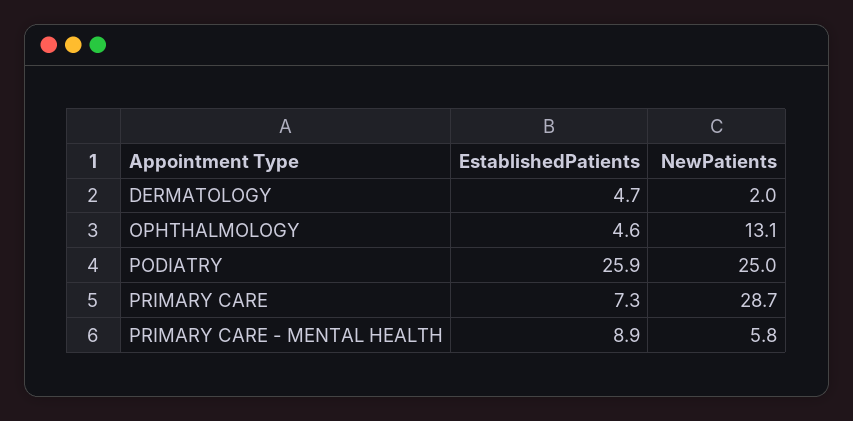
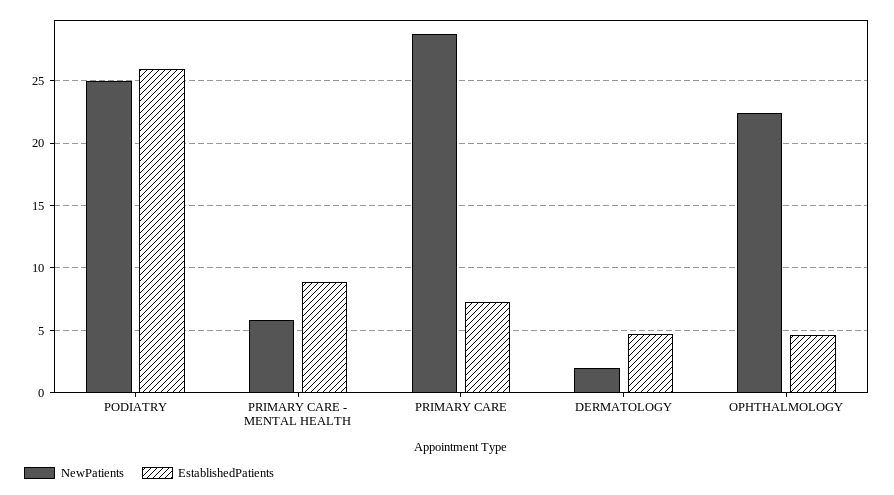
  {
    "EstablishedPatients": {
      "DERMATOLOGY": 4.7,
      "OPHTHALMOLOGY": 4.6,
      "PODIATRY": 25.9,
      "PRIMARY CARE": 7.3,
      "PRIMARY CARE - MENTAL HEALTH": 8.9
    },
    "NewPatients": {
      "DERMATOLOGY": 2,
-     "OPHTHALMOLOGY": 13.1,
+     "OPHTHALMOLOGY": 22.5,
      "PODIATRY": 25,
      "PRIMARY CARE": 28.7,
      "PRIMARY CARE - MENTAL HEALTH": 5.8
    }
  }

